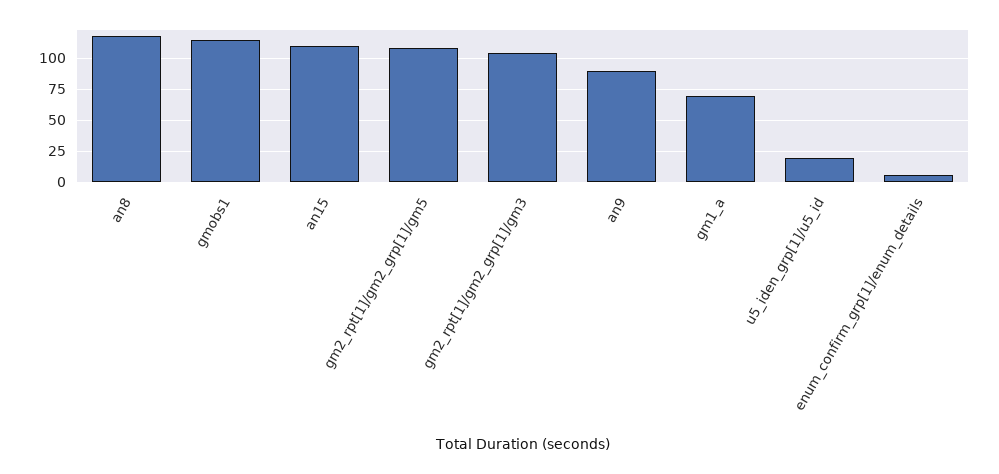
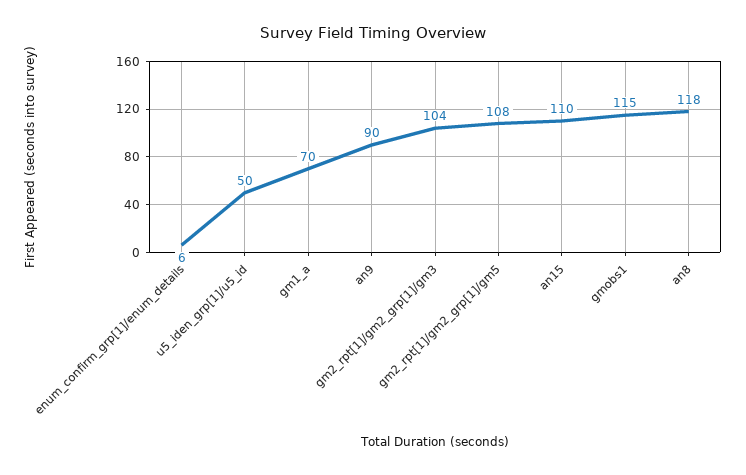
  {
    "an8": 118,
    "gmobs1": 115,
    "an15": 110,
    "gm2_rpt[1]/gm2_grp[1]/gm5": 108,
    "gm2_rpt[1]/gm2_grp[1]/gm3": 104,
    "an9": 90,
    "gm1_a": 70,
-   "u5_iden_grp[1]/u5_id": 20,
+   "u5_iden_grp[1]/u5_id": 50,
    "enum_confirm_grp[1]/enum_details": 6
  }

